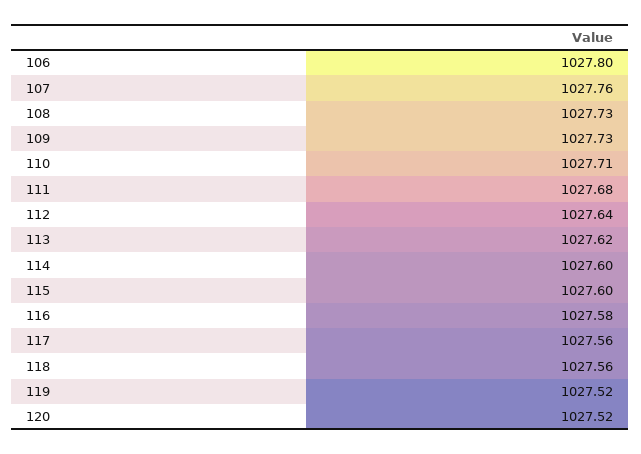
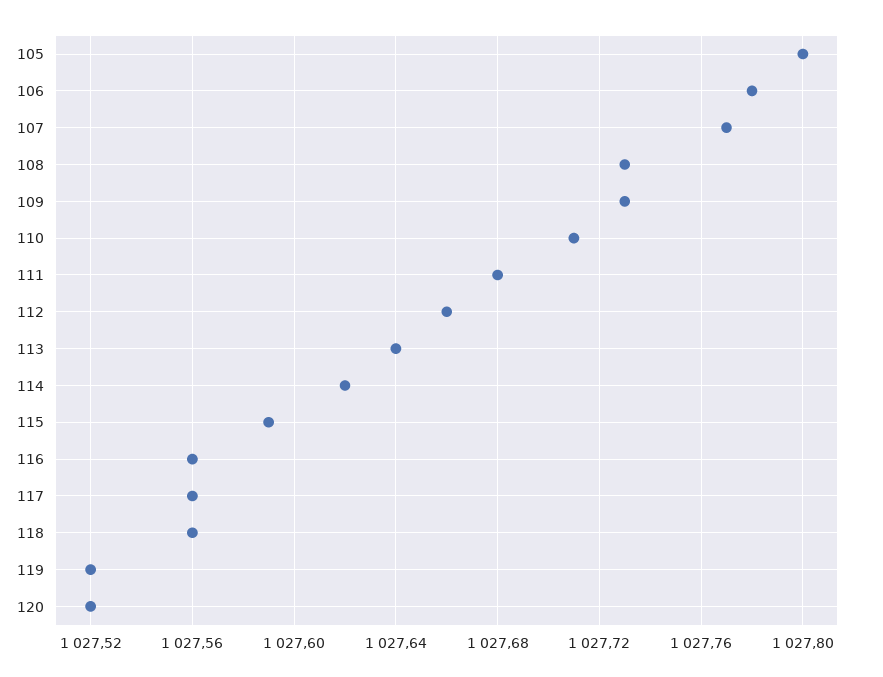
  {
-   "106": 1027.8,
+   "106": 1027.78,
-   "107": 1027.76,
+   "107": 1027.77,
    "108": 1027.73,
    "109": 1027.73,
    "110": 1027.71,
    "111": 1027.68,
-   "112": 1027.64,
+   "112": 1027.66,
-   "113": 1027.62,
+   "113": 1027.64,
-   "114": 1027.6,
+   "114": 1027.62,
-   "115": 1027.6,
+   "115": 1027.59,
-   "116": 1027.58,
+   "116": 1027.56,
    "117": 1027.56,
    "118": 1027.56,
    "119": 1027.52,
-   "120": 1027.52
+   "120": 1027.52,
+   "105": 1027.8
  }

